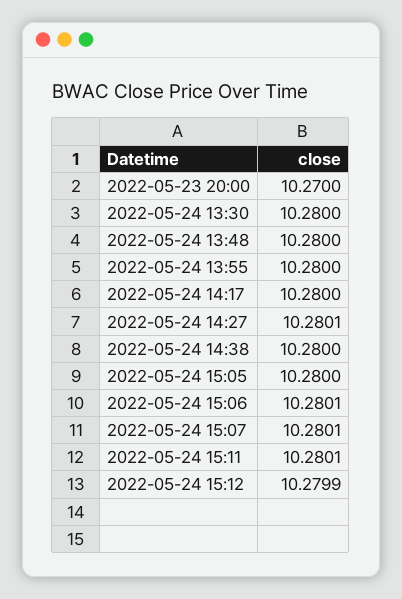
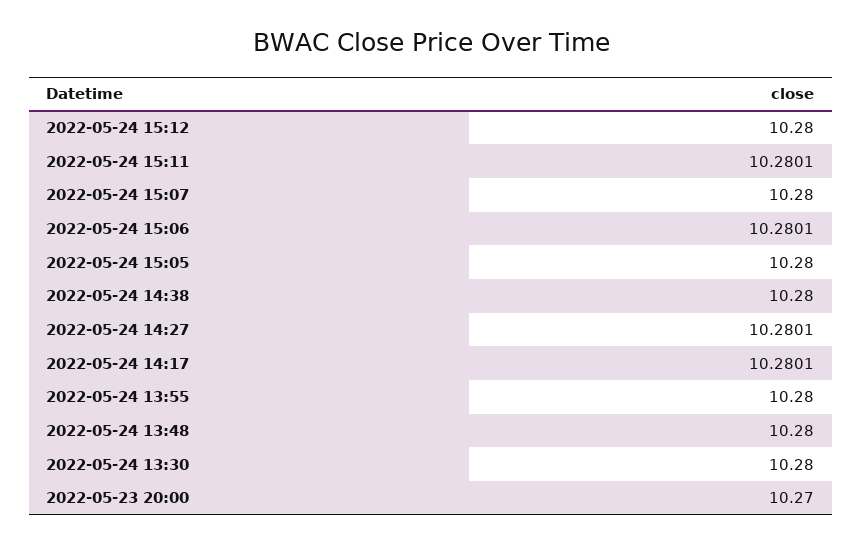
  {
    "2022-05-23 20:00": 10.27,
    "2022-05-24 13:30": 10.28,
    "2022-05-24 13:48": 10.28,
    "2022-05-24 13:55": 10.28,
-   "2022-05-24 14:17": 10.28,
+   "2022-05-24 14:17": 10.2801,
    "2022-05-24 14:27": 10.2801,
    "2022-05-24 14:38": 10.28,
    "2022-05-24 15:05": 10.28,
    "2022-05-24 15:06": 10.2801,
-   "2022-05-24 15:07": 10.2801,
+   "2022-05-24 15:07": 10.28,
    "2022-05-24 15:11": 10.2801,
-   "2022-05-24 15:12": 10.2799
+   "2022-05-24 15:12": 10.28
  }

